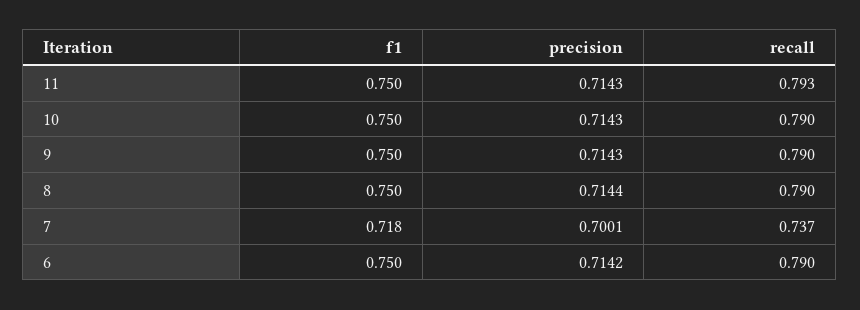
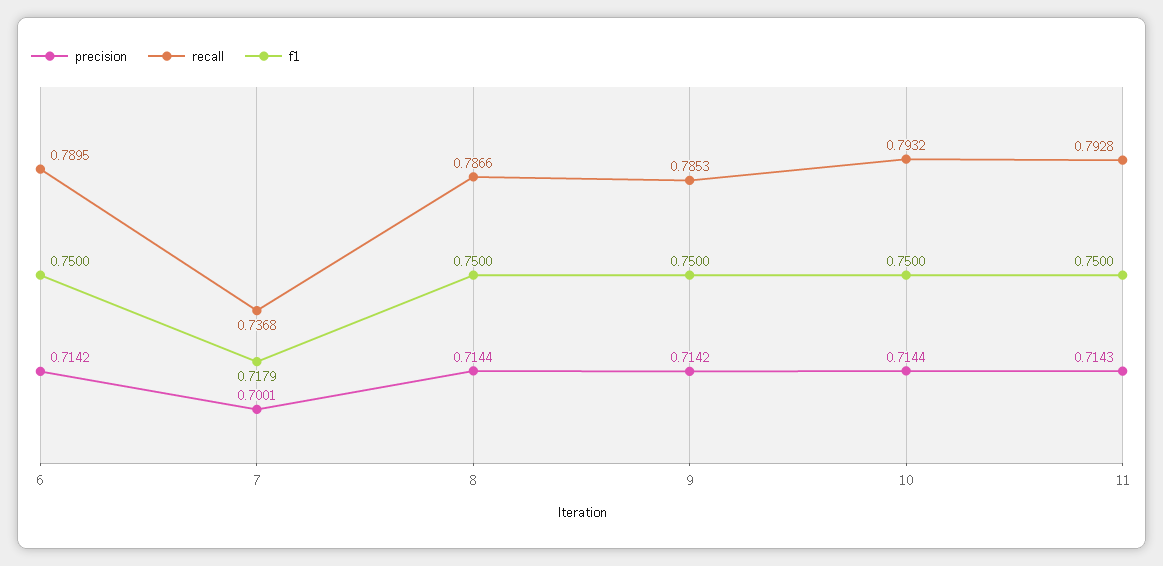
  {
    "f1": {
      "11": 0.75,
      "10": 0.75,
      "9": 0.75,
      "8": 0.75,
      "7": 0.7179,
      "6": 0.75
    },
    "precision": {
      "11": 0.7143,
-     "10": 0.7143,
+     "10": 0.7144,
-     "9": 0.7143,
+     "9": 0.7142,
      "8": 0.7144,
      "7": 0.7001,
      "6": 0.7142
    },
    "recall": {
      "11": 0.7928,
-     "10": 0.79,
+     "10": 0.7932,
-     "9": 0.79,
+     "9": 0.7853,
-     "8": 0.79,
+     "8": 0.7866,
      "7": 0.7368,
      "6": 0.7895
    }
  }

